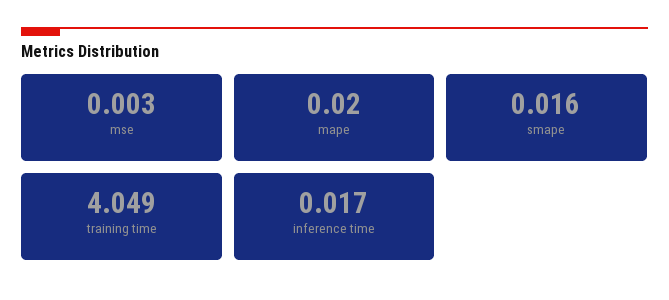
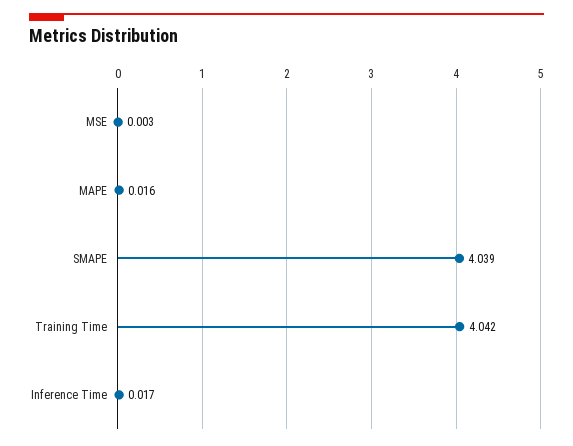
  {
    "mse": 0.003,
-   "mape": 0.02,
+   "mape": 0.016,
-   "smape": 0.016,
+   "smape": 4.039,
-   "training time": 4.049,
+   "training time": 4.042,
    "inference time": 0.017
  }

